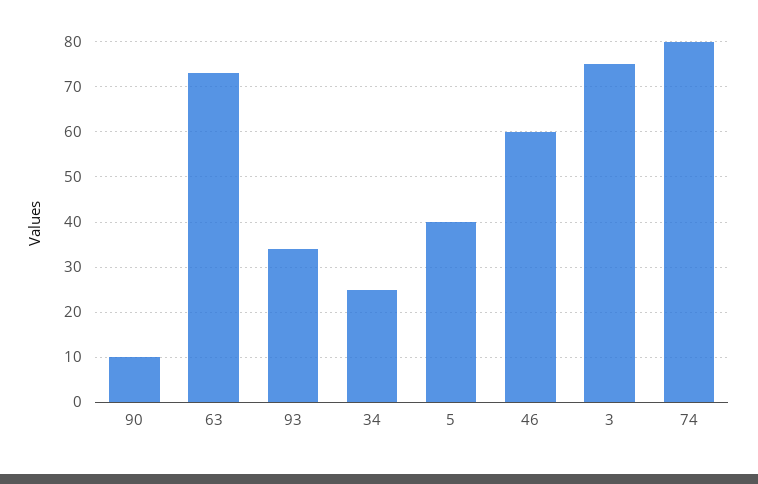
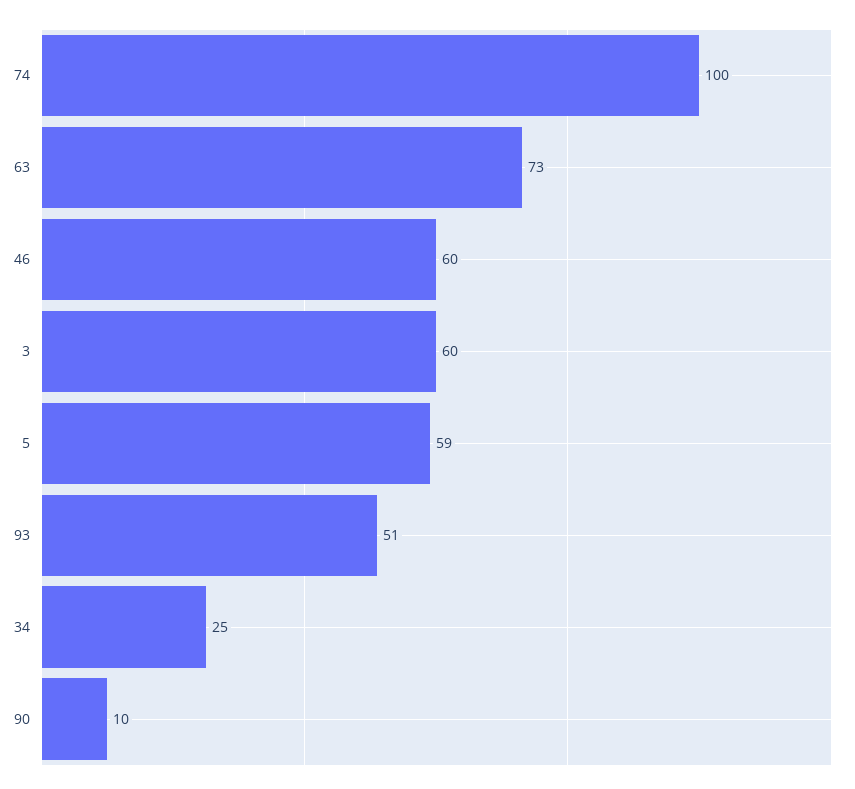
  {
    "90": 10,
    "63": 73,
-   "93": 35,
+   "93": 51,
    "34": 25,
-   "5": 40,
+   "5": 59,
    "46": 60,
-   "3": 75,
+   "3": 60,
-   "74": 80
+   "74": 100
  }

